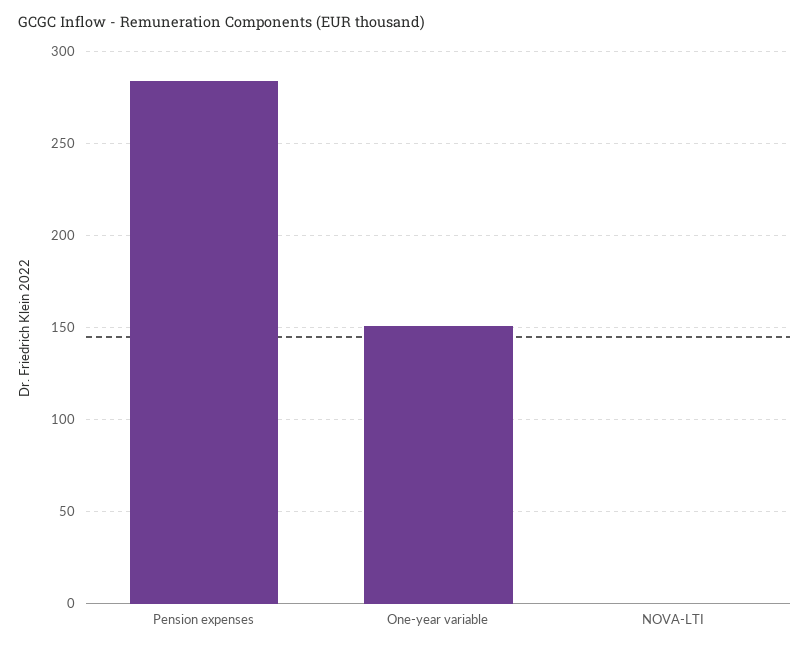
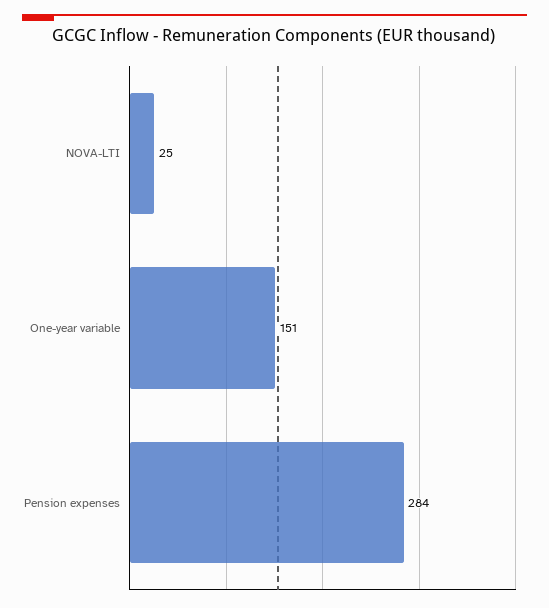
  {
    "Pension expenses": 284,
    "One-year variable": 151,
-   "NOVA-LTI": 0
+   "NOVA-LTI": 25
  }

